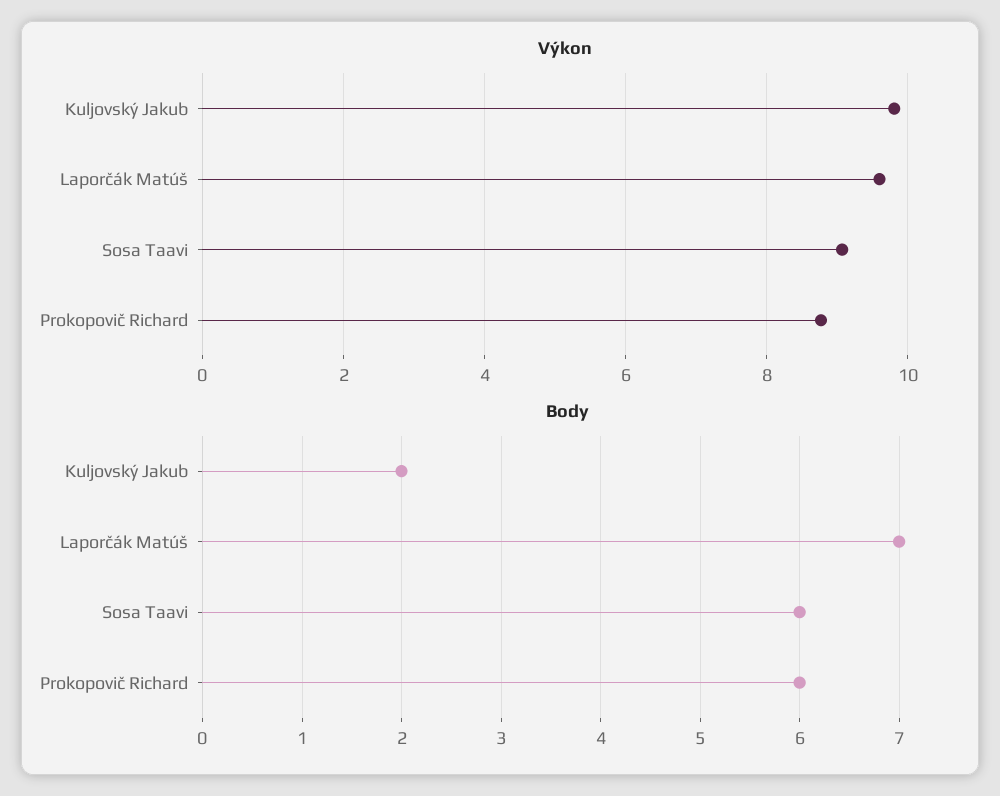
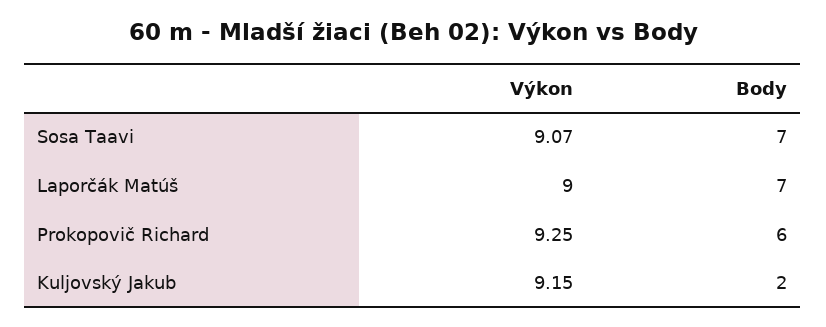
  {
    "Výkon": {
-     "Kuljovský Jakub": 9.8,
+     "Kuljovský Jakub": 9.15,
-     "Laporčák Matúš": 9.6,
+     "Laporčák Matúš": 9,
      "Sosa Taavi": 9.07,
-     "Prokopovič Richard": 8.8
+     "Prokopovič Richard": 9.25
    },
    "Body": {
      "Kuljovský Jakub": 2,
      "Laporčák Matúš": 7,
-     "Sosa Taavi": 6,
+     "Sosa Taavi": 7,
      "Prokopovič Richard": 6
    }
  }

